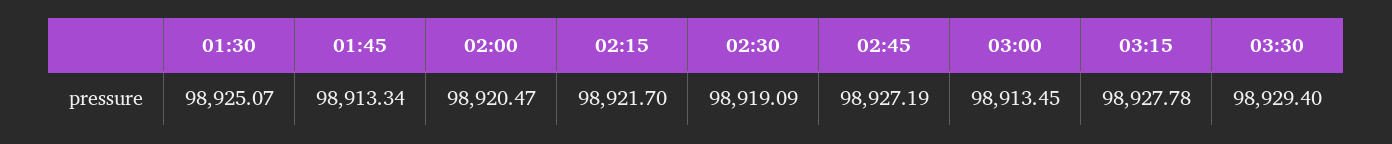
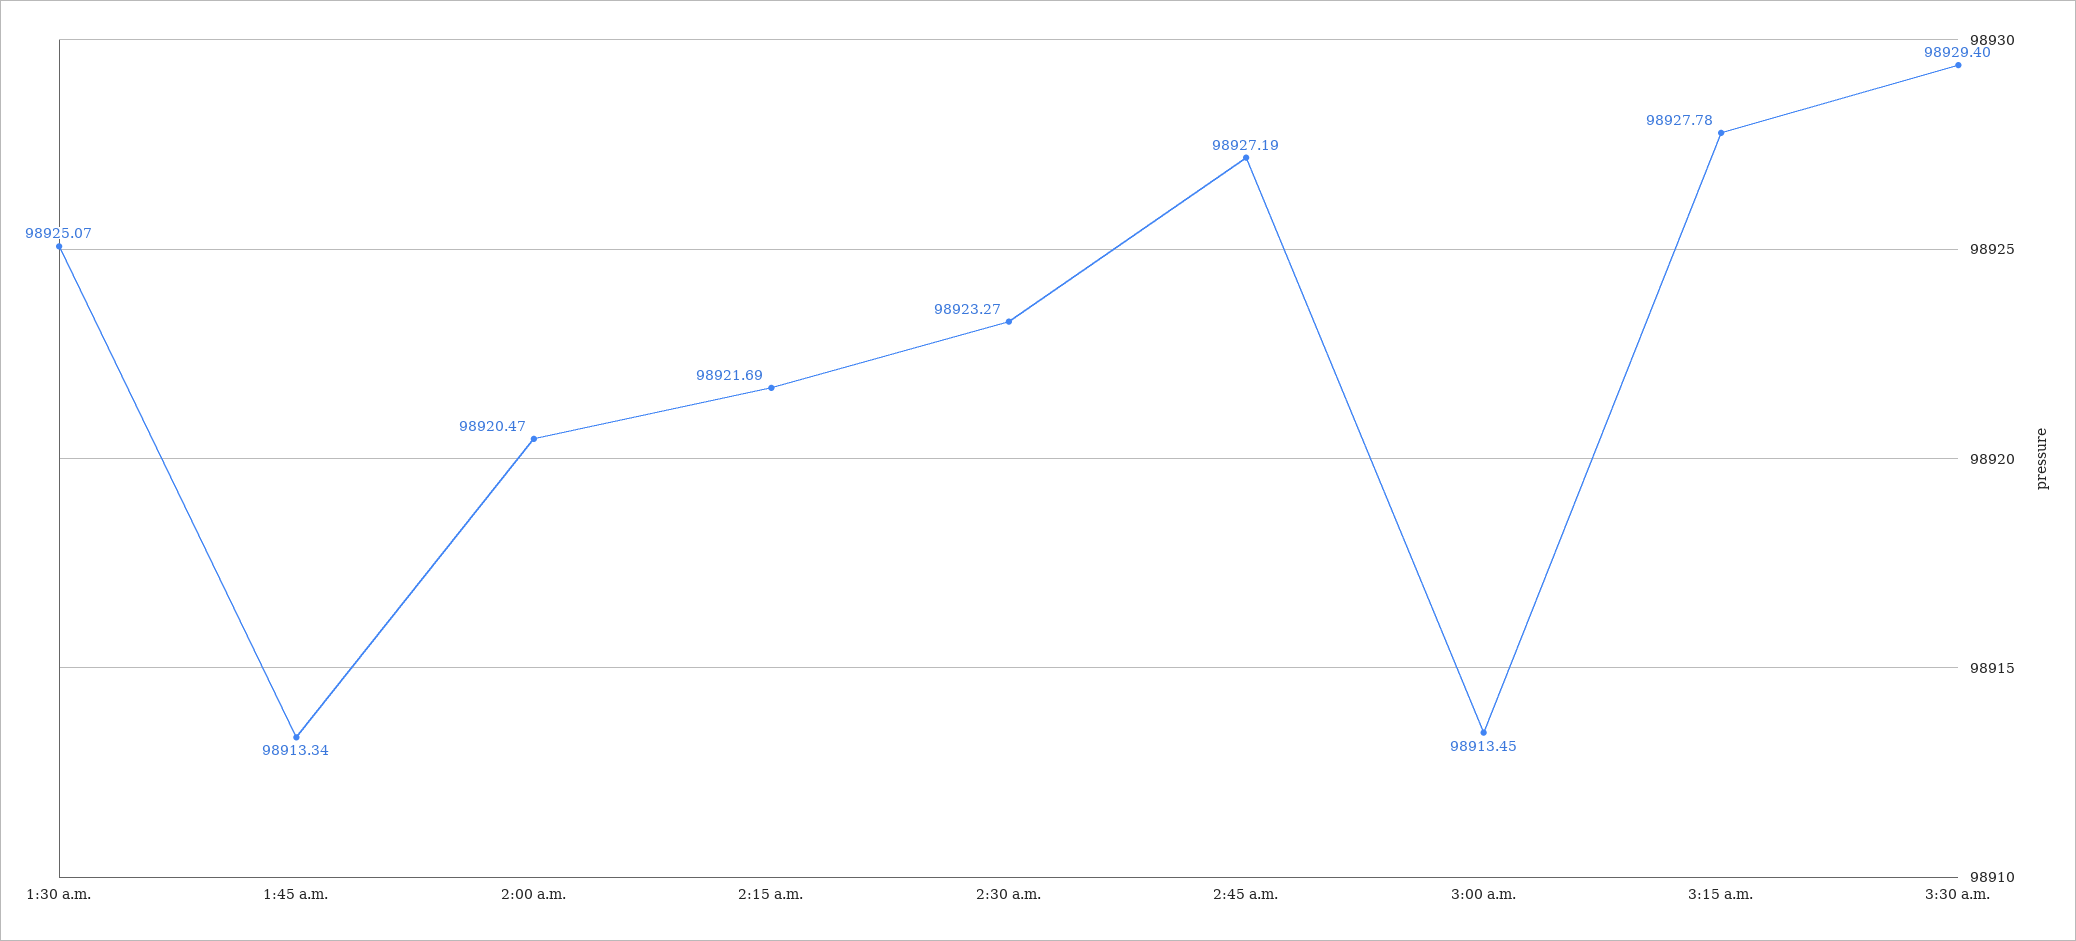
  {
    "01:30": 98925.07,
    "01:45": 98913.34,
    "02:00": 98920.47,
-   "02:15": 98921.7,
+   "02:15": 98921.69,
-   "02:30": 98919.09,
+   "02:30": 98923.27,
    "02:45": 98927.19,
    "03:00": 98913.45,
    "03:15": 98927.78,
    "03:30": 98929.4
  }

